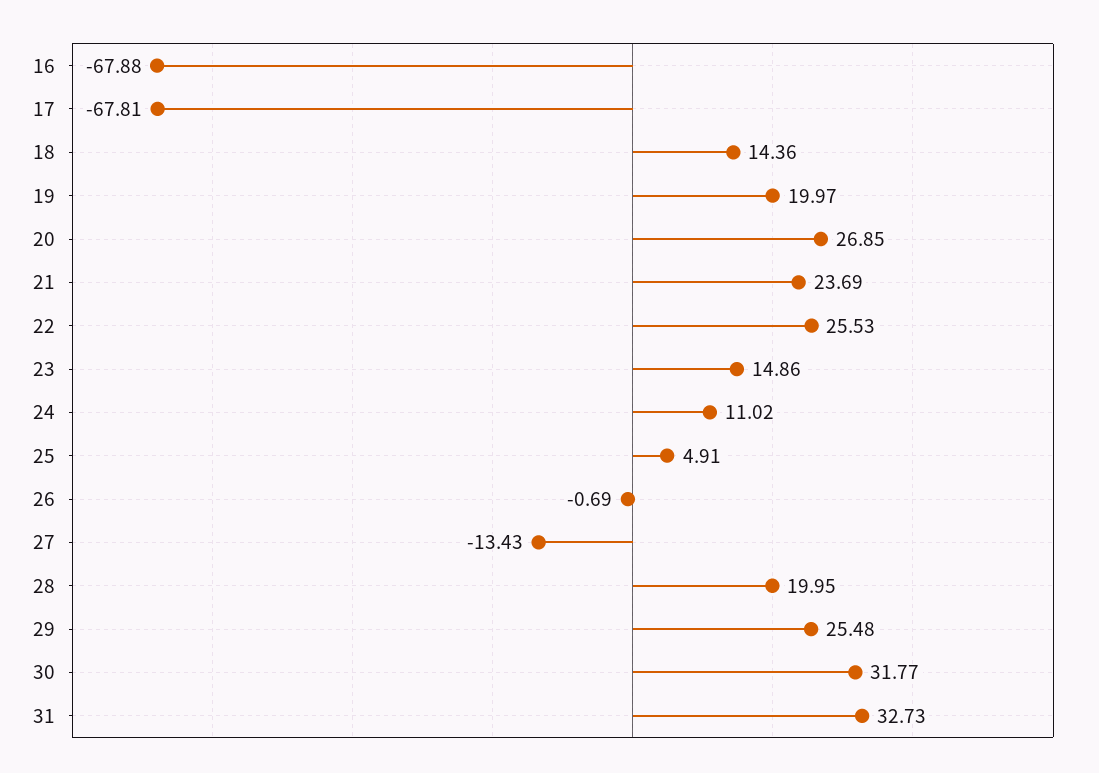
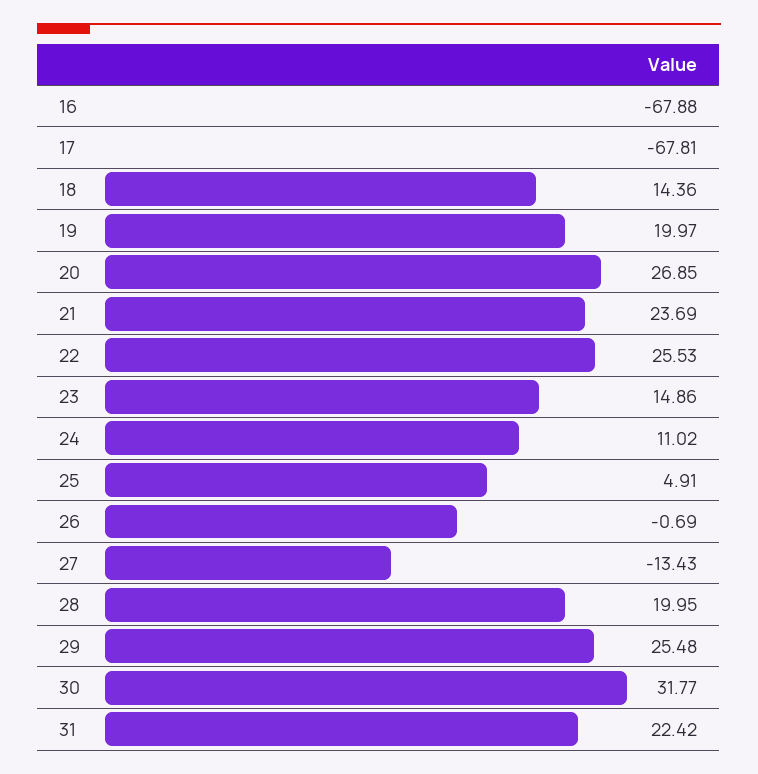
  {
    "16": -67.88,
    "17": -67.81,
    "18": 14.36,
    "19": 19.97,
    "20": 26.85,
    "21": 23.69,
    "22": 25.53,
    "23": 14.86,
    "24": 11.02,
    "25": 4.91,
    "26": -0.69,
    "27": -13.43,
    "28": 19.95,
    "29": 25.48,
    "30": 31.77,
-   "31": 32.73
+   "31": 22.42
  }

